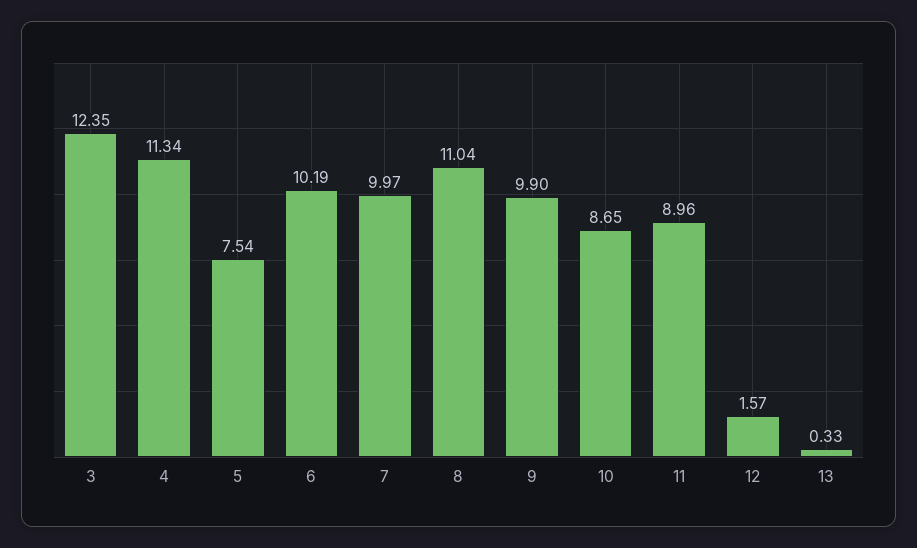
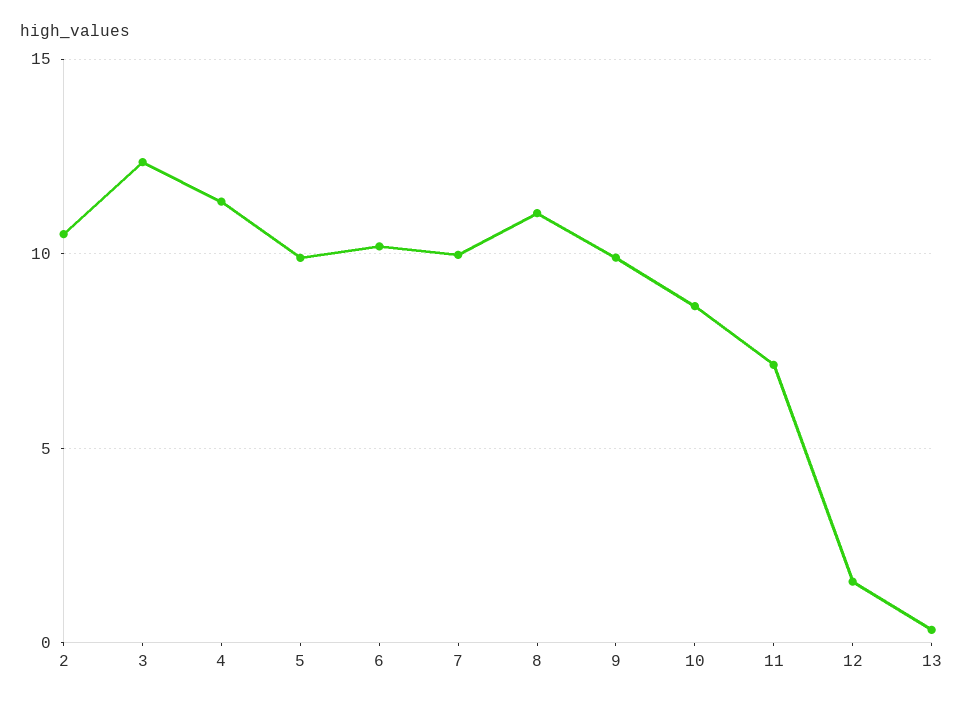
  {
    "3": 12.35,
    "4": 11.34,
-   "5": 7.54,
+   "5": 10,
    "6": 10.19,
    "7": 9.97,
    "8": 11.04,
    "9": 9.9,
    "10": 8.65,
-   "11": 8.96,
+   "11": 7,
    "12": 1.57,
-   "13": 0.33
+   "13": 0.33,
+   "2": 10.5
  }

